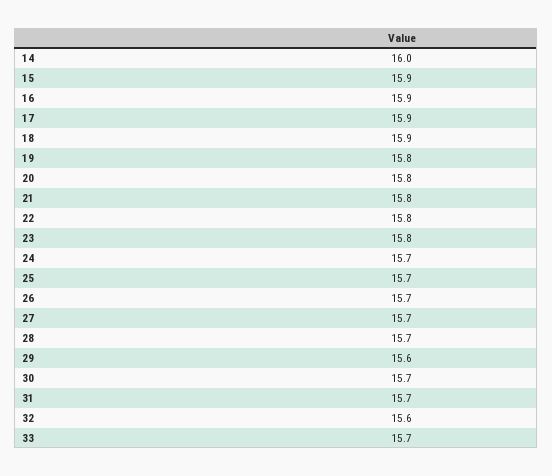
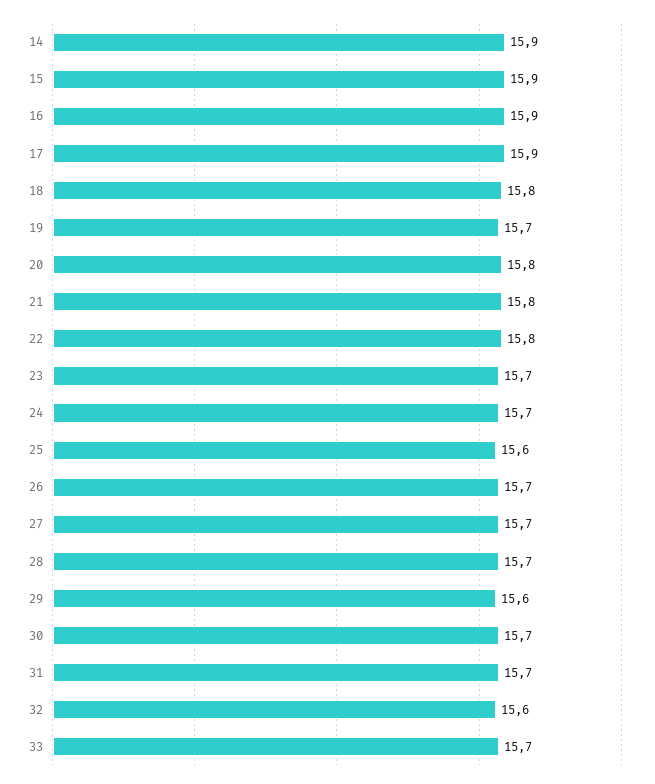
  {
-   "14": 16,
+   "14": 15.9,
    "15": 15.9,
    "16": 15.9,
    "17": 15.9,
-   "18": 15.9,
+   "18": 15.8,
-   "19": 15.8,
+   "19": 15.7,
    "20": 15.8,
    "21": 15.8,
    "22": 15.8,
-   "23": 15.8,
+   "23": 15.7,
    "24": 15.7,
-   "25": 15.7,
+   "25": 15.6,
    "26": 15.7,
    "27": 15.7,
    "28": 15.7,
    "29": 15.6,
    "30": 15.7,
    "31": 15.7,
    "32": 15.6,
    "33": 15.7
  }

